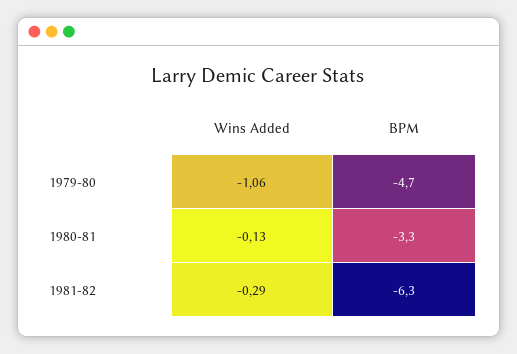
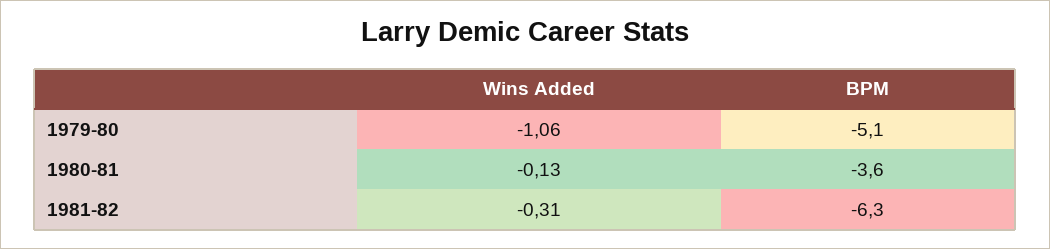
  {
    "Wins Added": {
      "1979-80": -1.06,
      "1980-81": -0.13,
-     "1981-82": -0.29
+     "1981-82": -0.31
    },
    "BPM": {
-     "1979-80": -4.7,
+     "1979-80": -5.1,
-     "1980-81": -3.3,
+     "1980-81": -3.6,
      "1981-82": -6.3
    }
  }

